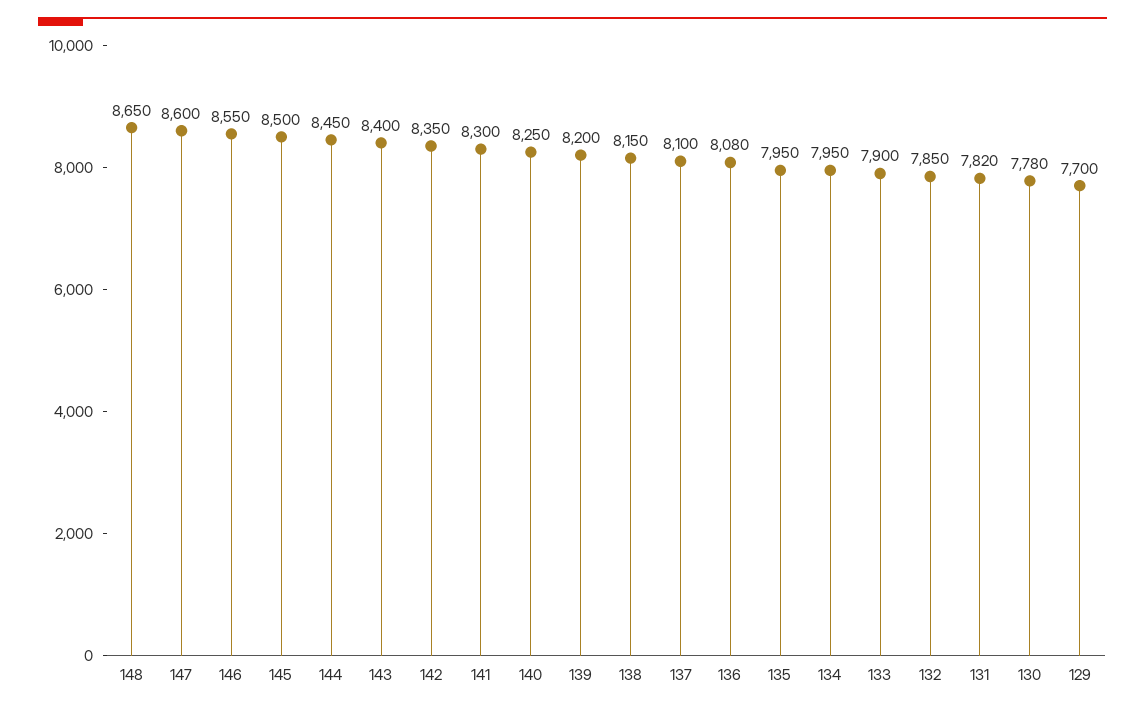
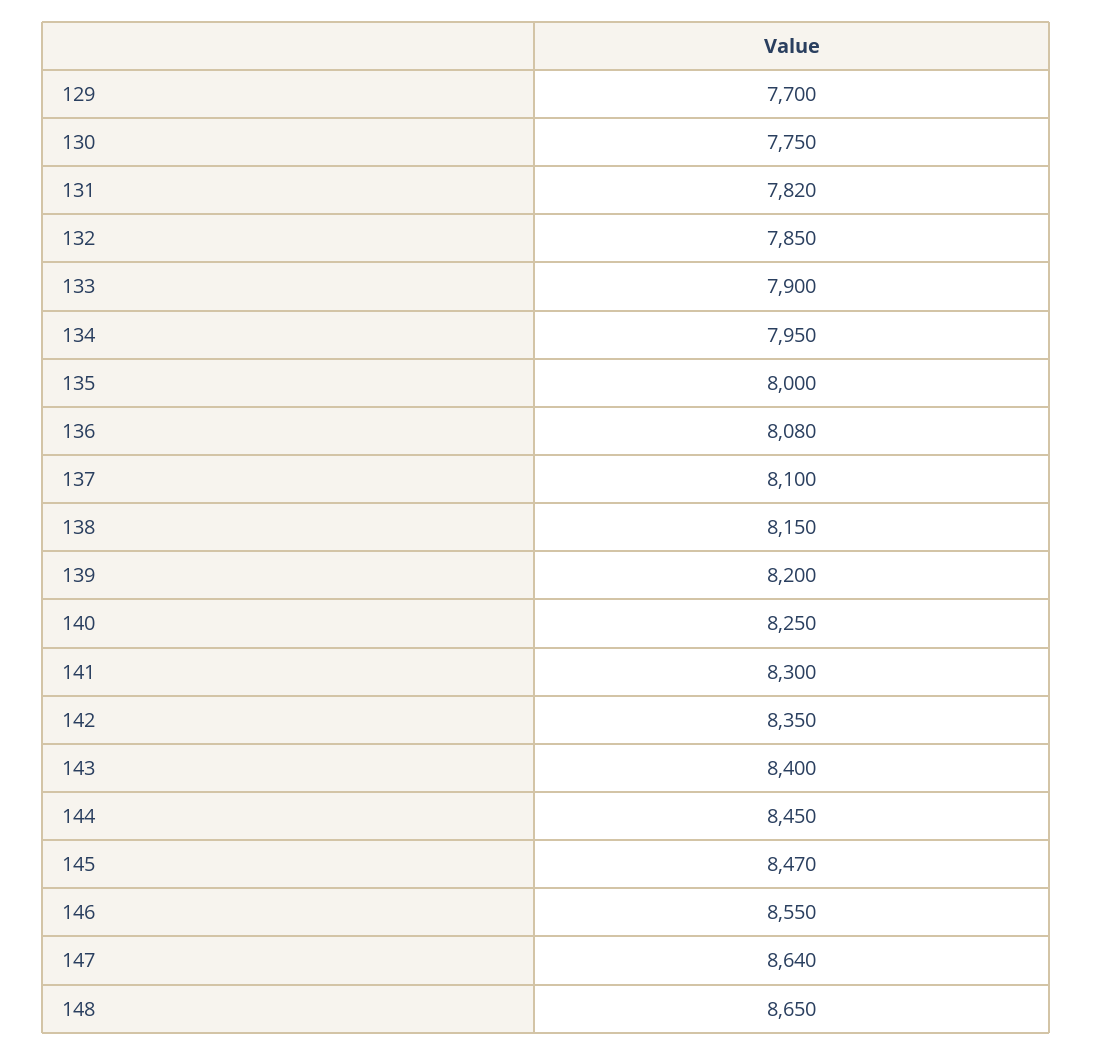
  {
    "148": 8650,
-   "147": 8600,
+   "147": 8640,
    "146": 8550,
-   "145": 8500,
+   "145": 8470,
    "144": 8450,
    "143": 8400,
    "142": 8350,
    "141": 8300,
    "140": 8250,
    "139": 8200,
    "138": 8150,
    "137": 8100,
    "136": 8080,
-   "135": 7950,
+   "135": 8000,
    "134": 7950,
    "133": 7900,
    "132": 7850,
    "131": 7820,
-   "130": 7780,
+   "130": 7750,
    "129": 7700
  }

